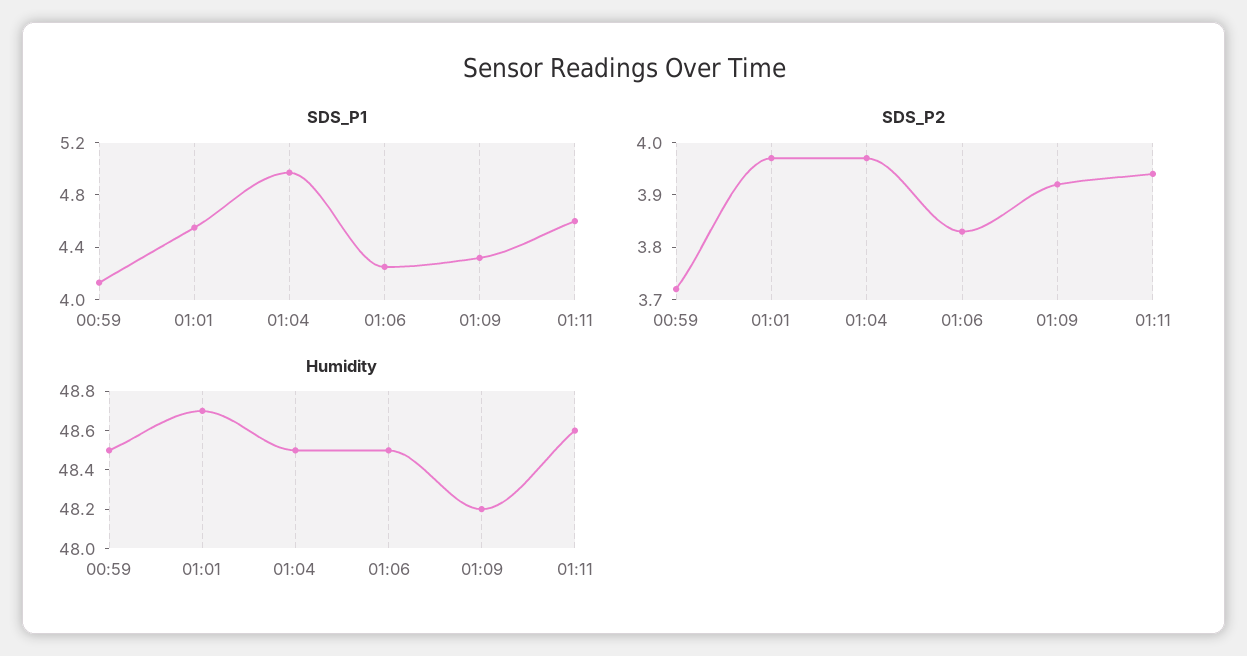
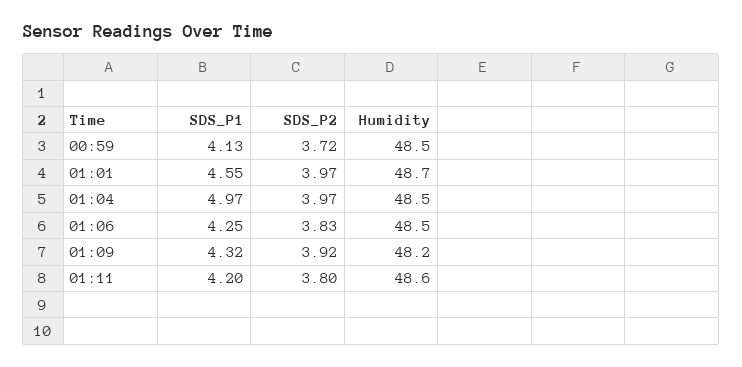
  {
    "SDS_P1": {
      "00:59": 4.13,
      "01:01": 4.55,
      "01:04": 4.97,
      "01:06": 4.25,
      "01:09": 4.32,
-     "01:11": 4.6
+     "01:11": 4.2
    },
    "SDS_P2": {
      "00:59": 3.72,
      "01:01": 3.97,
      "01:04": 3.97,
      "01:06": 3.83,
      "01:09": 3.92,
-     "01:11": 3.95
+     "01:11": 3.8
    },
    "Humidity": {
      "00:59": 48.5,
      "01:01": 48.7,
      "01:04": 48.5,
      "01:06": 48.5,
      "01:09": 48.2,
      "01:11": 48.6
    }
  }

